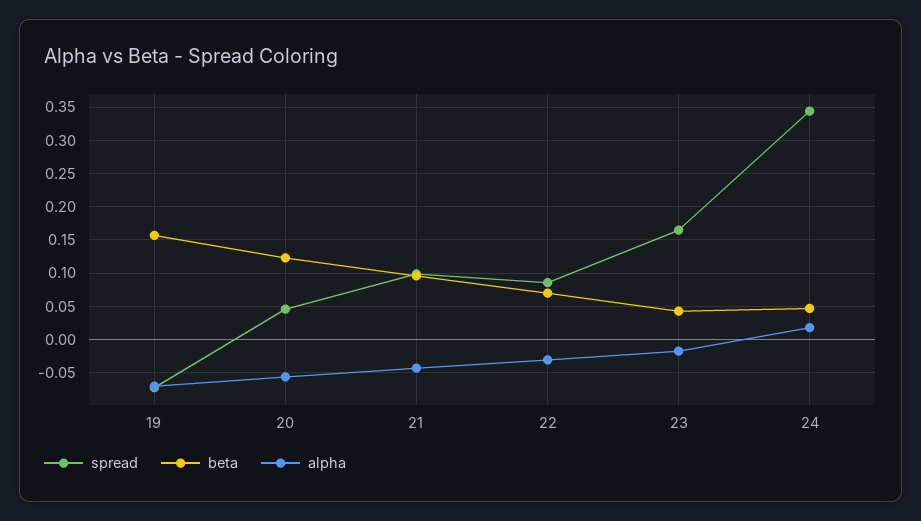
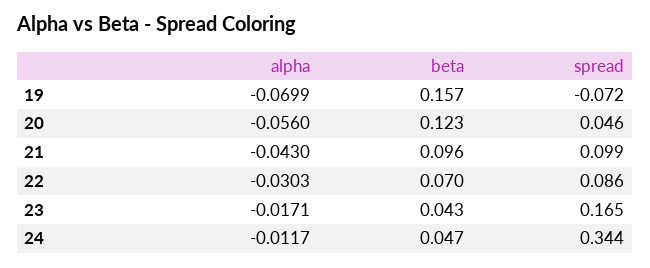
  {
    "spread": {
      "19": -0.072,
      "20": 0.046,
      "21": 0.099,
      "22": 0.086,
      "23": 0.165,
      "24": 0.344
    },
    "beta": {
      "19": 0.157,
      "20": 0.123,
      "21": 0.096,
      "22": 0.07,
      "23": 0.043,
      "24": 0.047
    },
    "alpha": {
      "19": -0.0699,
      "20": -0.056,
      "21": -0.043,
      "22": -0.0303,
      "23": -0.0171,
-     "24": 0.02
+     "24": -0.0117
    }
  }

